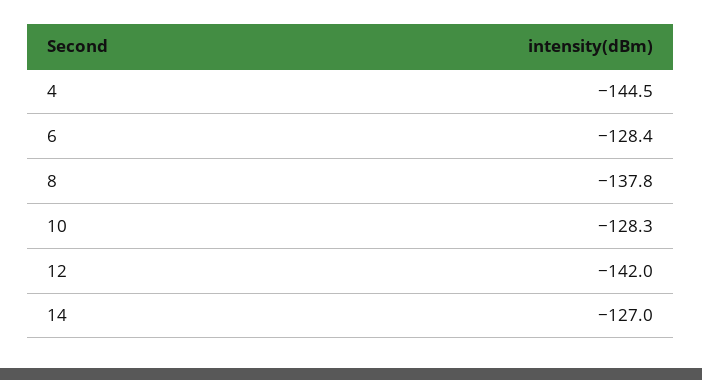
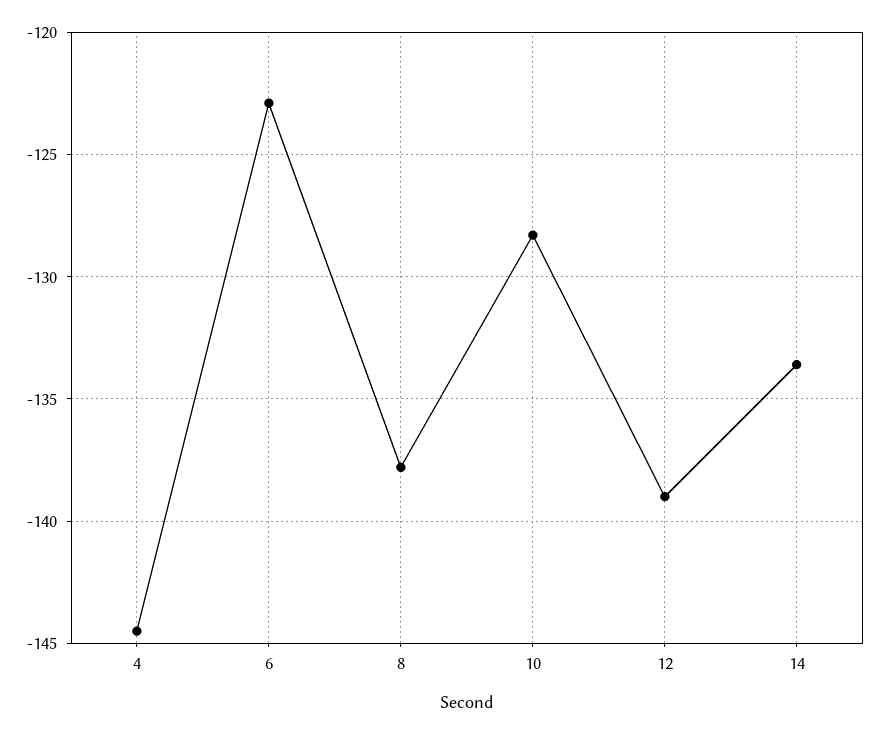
  {
    "4": -144.5,
-   "6": -128.4,
+   "6": -123,
    "8": -137.8,
    "10": -128.3,
-   "12": -142,
+   "12": -139,
-   "14": -127
+   "14": -133.5
  }

